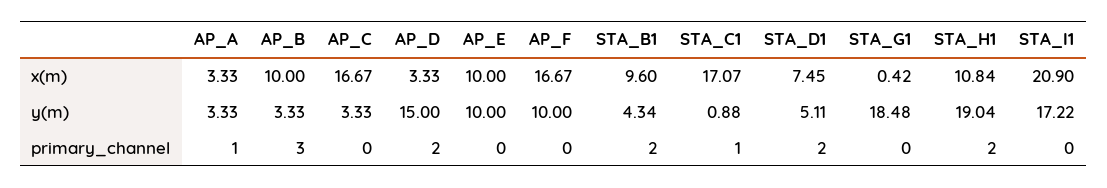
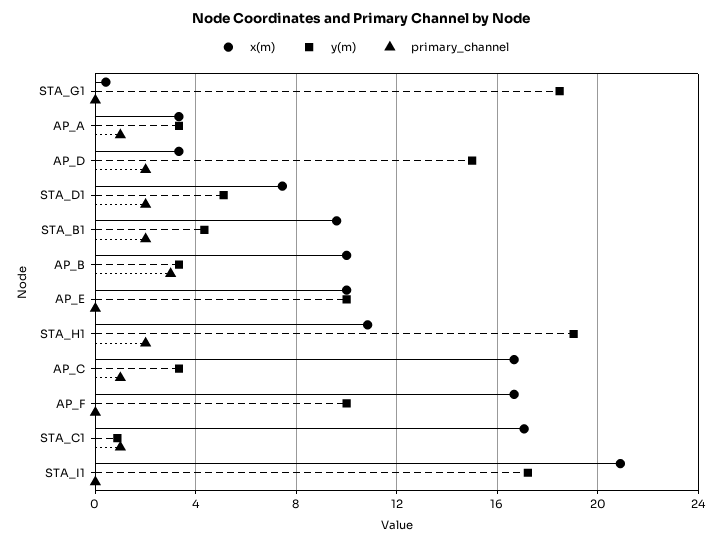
  {
    "x(m)": {
      "AP_A": 3.33,
      "AP_B": 10,
      "AP_C": 16.67,
      "AP_D": 3.33,
      "AP_E": 10,
      "AP_F": 16.67,
      "STA_B1": 9.6,
      "STA_C1": 17.07,
      "STA_D1": 7.45,
      "STA_G1": 0.42,
      "STA_H1": 10.84,
      "STA_I1": 20.9
    },
    "y(m)": {
      "AP_A": 3.33,
      "AP_B": 3.33,
      "AP_C": 3.33,
      "AP_D": 15,
      "AP_E": 10,
      "AP_F": 10,
      "STA_B1": 4.34,
      "STA_C1": 0.88,
      "STA_D1": 5.11,
      "STA_G1": 18.48,
      "STA_H1": 19.04,
      "STA_I1": 17.22
    },
    "primary_channel": {
      "AP_A": 1,
      "AP_B": 3,
-     "AP_C": 0,
+     "AP_C": 1,
      "AP_D": 2,
      "AP_E": 0,
      "AP_F": 0,
      "STA_B1": 2,
      "STA_C1": 1,
      "STA_D1": 2,
      "STA_G1": 0,
      "STA_H1": 2,
      "STA_I1": 0
    }
  }

